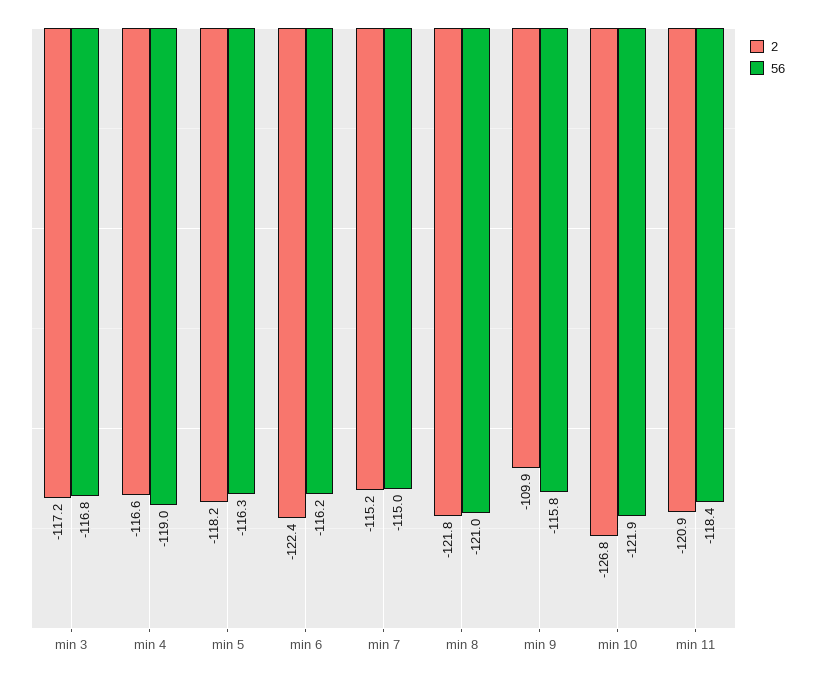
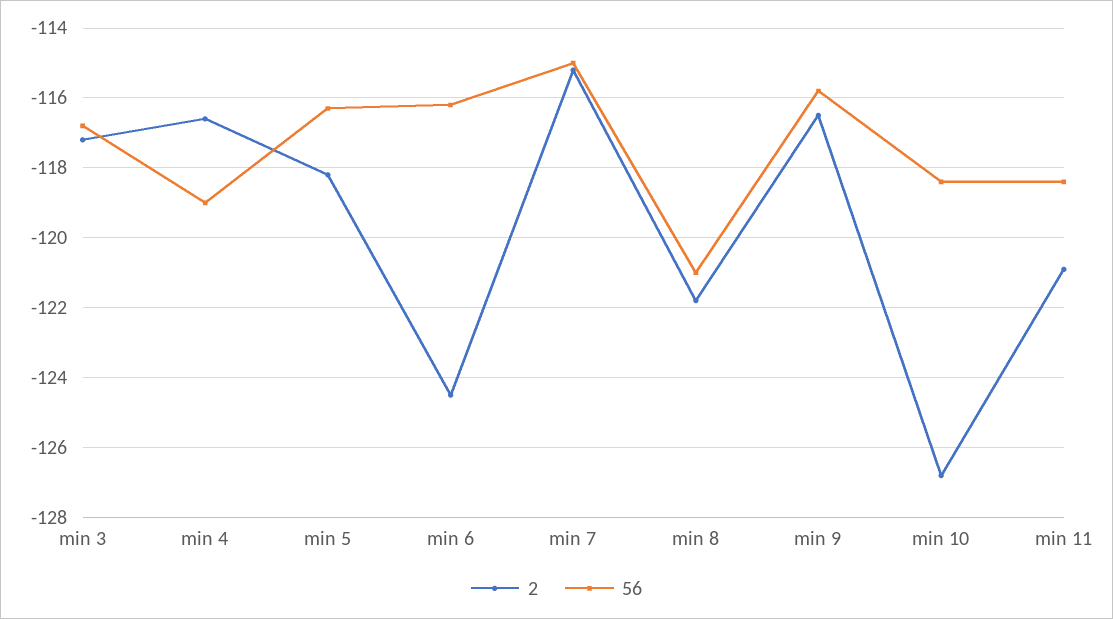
  {
    "2": {
      "min 3": -117.2,
      "min 4": -116.6,
      "min 5": -118.2,
-     "min 6": -122.4,
+     "min 6": -124.5,
      "min 7": -115.2,
      "min 8": -121.8,
-     "min 9": -109.9,
+     "min 9": -116.5,
      "min 10": -126.8,
      "min 11": -120.9
    },
    "56": {
      "min 3": -116.8,
      "min 4": -119,
      "min 5": -116.3,
      "min 6": -116.2,
      "min 7": -115,
      "min 8": -121,
      "min 9": -115.8,
-     "min 10": -121.9,
+     "min 10": -118.5,
      "min 11": -118.4
    }
  }

